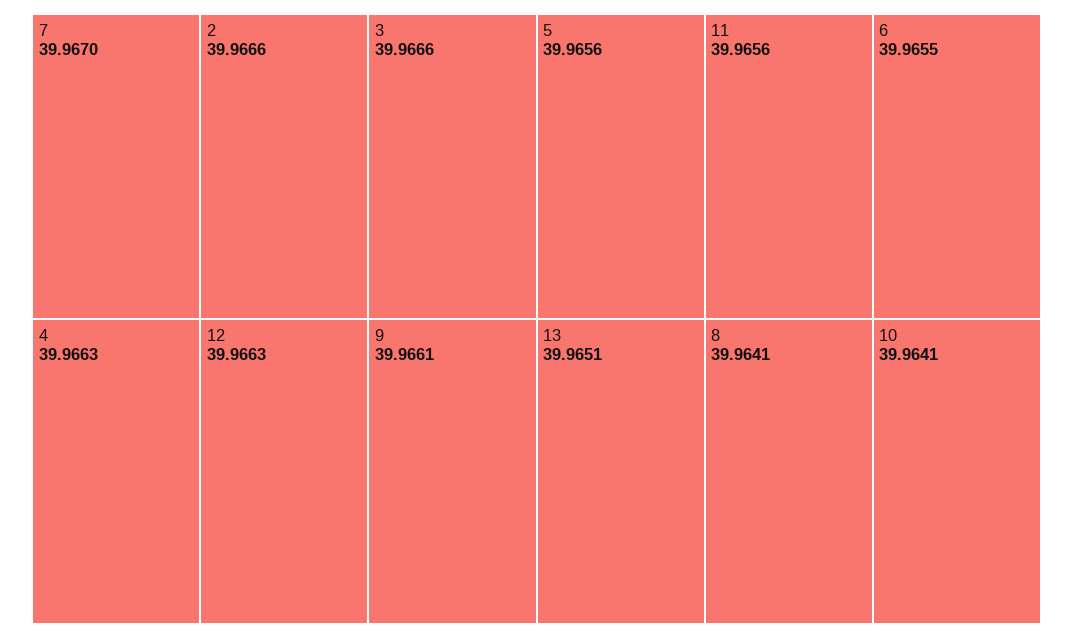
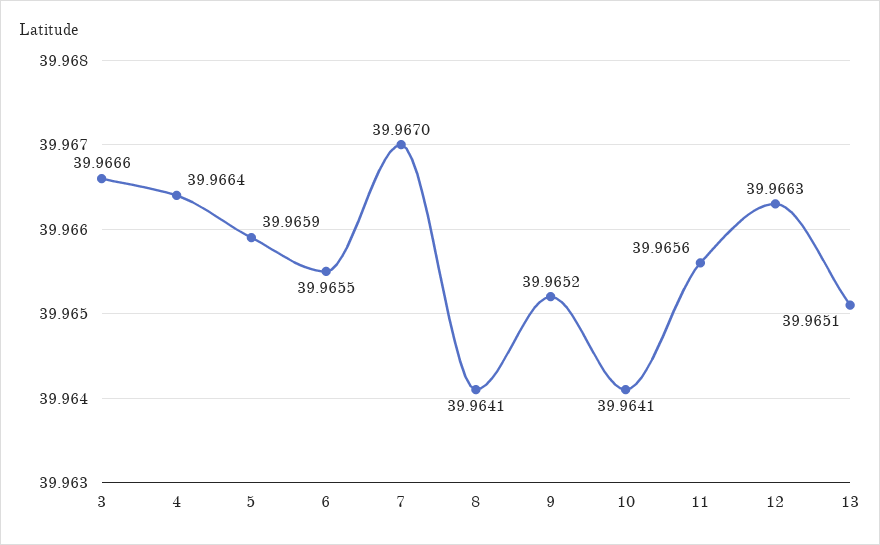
  {
    "7": 39.967,
-   "2": 39.9666,
    "3": 39.9666,
-   "4": 39.9663,
+   "4": 39.9664,
    "12": 39.9663,
-   "9": 39.9661,
+   "9": 39.9652,
-   "5": 39.9656,
+   "5": 39.9659,
    "11": 39.9656,
    "6": 39.9655,
    "13": 39.9651,
    "8": 39.9641,
    "10": 39.9641
  }

